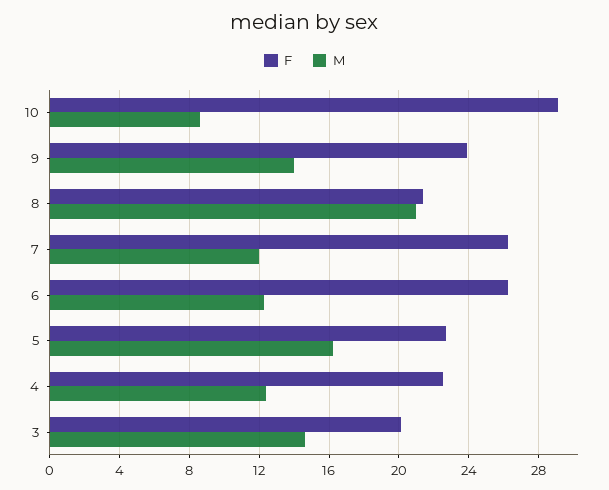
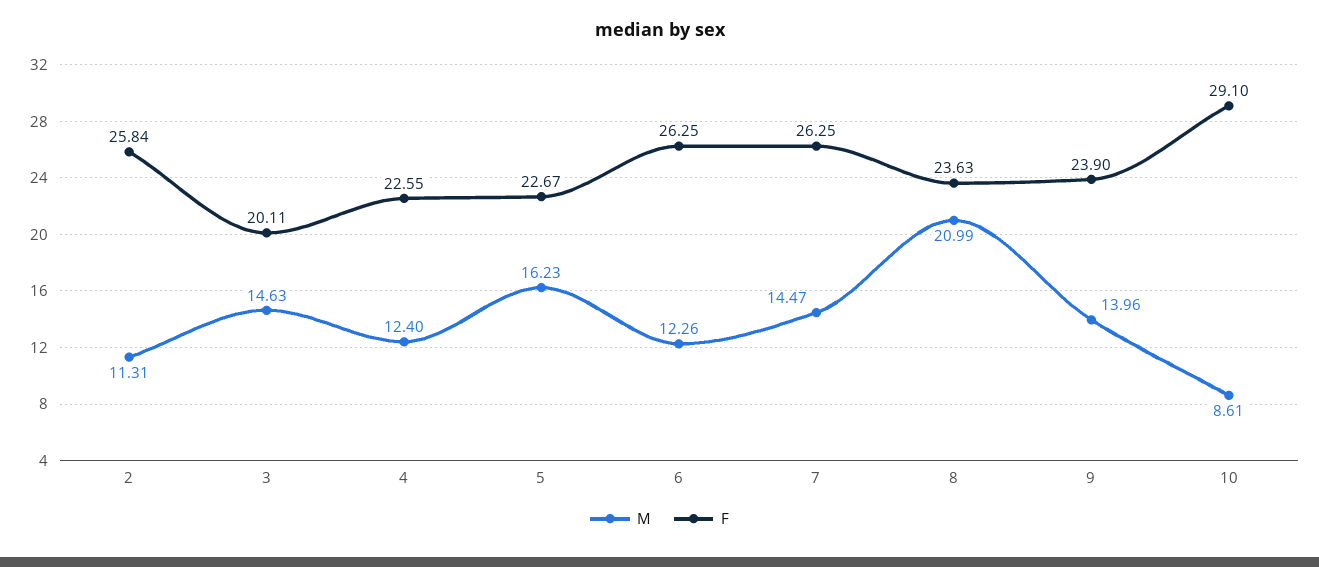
  {
    "F": {
      "10": 29.1,
      "9": 23.9,
-     "8": 21.5,
+     "8": 23.63,
      "7": 26.25,
      "6": 26.25,
      "5": 22.67,
      "4": 22.55,
-     "3": 20.11
+     "3": 20.11,
+     "2": 25.84
    },
    "M": {
      "10": 8.61,
      "9": 13.96,
      "8": 20.99,
-     "7": 12,
+     "7": 14.47,
      "6": 12.26,
      "5": 16.23,
      "4": 12.4,
-     "3": 14.63
+     "3": 14.63,
+     "2": 11.31
    }
  }

